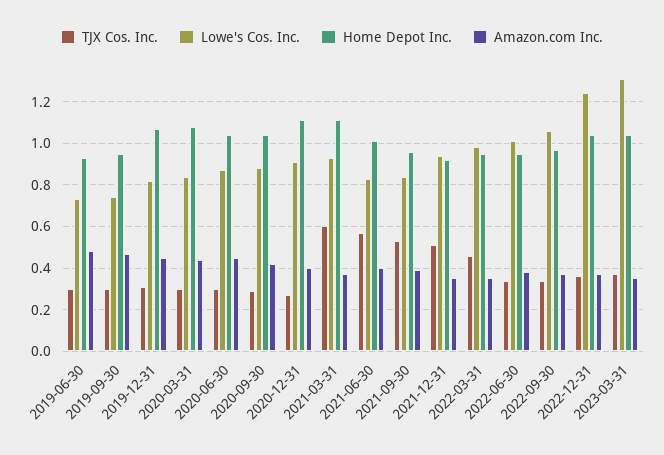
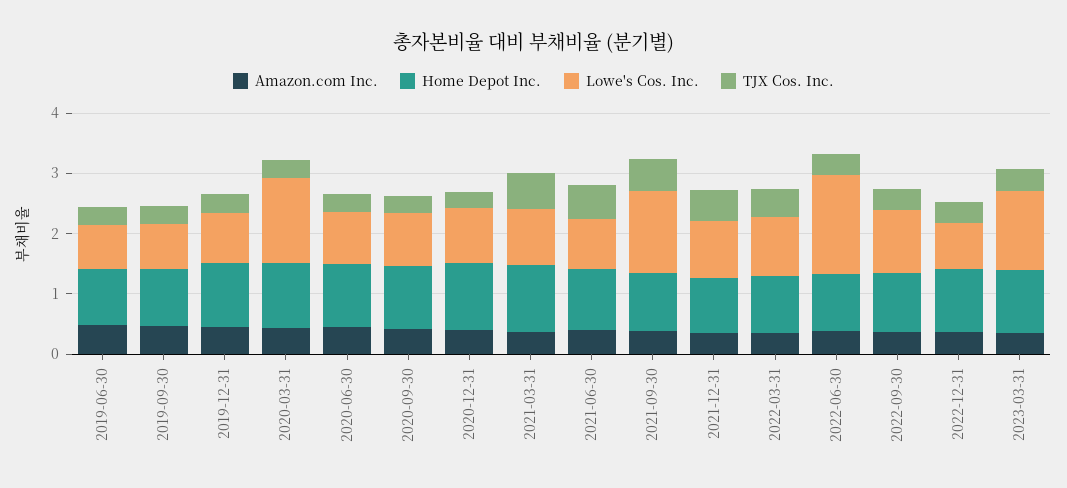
  {
    "TJX Cos. Inc.": {
      "2019-06-30": 0.3,
      "2019-09-30": 0.3,
      "2019-12-31": 0.3,
      "2020-03-31": 0.3,
      "2020-06-30": 0.3,
      "2020-09-30": 0.3,
      "2020-12-31": 0.25,
      "2021-03-31": 0.6,
      "2021-06-30": 0.55,
      "2021-09-30": 0.55,
      "2021-12-31": 0.5,
      "2022-03-31": 0.45,
      "2022-06-30": 0.35,
      "2022-09-30": 0.35,
      "2022-12-31": 0.35,
      "2023-03-31": 0.35
    },
    "Lowe's Cos. Inc.": {
      "2019-06-30": 0.75,
      "2019-09-30": 0.75,
      "2019-12-31": 0.8,
-     "2020-03-31": 0.85,
+     "2020-03-31": 1.4,
      "2020-06-30": 0.85,
      "2020-09-30": 0.9,
      "2020-12-31": 0.9,
      "2021-03-31": 0.95,
      "2021-06-30": 0.85,
-     "2021-09-30": 0.85,
+     "2021-09-30": 1.4,
      "2021-12-31": 0.95,
      "2022-03-31": 1,
-     "2022-06-30": 1,
+     "2022-06-30": 1.6,
      "2022-09-30": 1.05,
-     "2022-12-31": 1.25,
+     "2022-12-31": 0.8,
      "2023-03-31": 1.3
    },
    "Home Depot Inc.": {
      "2019-06-30": 0.95,
      "2019-09-30": 0.95,
      "2019-12-31": 1.05,
      "2020-03-31": 1.1,
      "2020-06-30": 1.05,
      "2020-09-30": 1.05,
      "2020-12-31": 1.1,
      "2021-03-31": 1.1,
      "2021-06-30": 1,
      "2021-09-30": 0.95,
      "2021-12-31": 0.9,
      "2022-03-31": 0.95,
      "2022-06-30": 0.95,
      "2022-09-30": 0.95,
      "2022-12-31": 1.05,
      "2023-03-31": 1.05
    },
    "Amazon.com Inc.": {
      "2019-06-30": 0.5,
      "2019-09-30": 0.45,
      "2019-12-31": 0.45,
      "2020-03-31": 0.45,
      "2020-06-30": 0.45,
      "2020-09-30": 0.4,
      "2020-12-31": 0.4,
      "2021-03-31": 0.35,
      "2021-06-30": 0.4,
      "2021-09-30": 0.4,
      "2021-12-31": 0.35,
      "2022-03-31": 0.35,
      "2022-06-30": 0.4,
      "2022-09-30": 0.35,
      "2022-12-31": 0.35,
      "2023-03-31": 0.35
    }
  }

